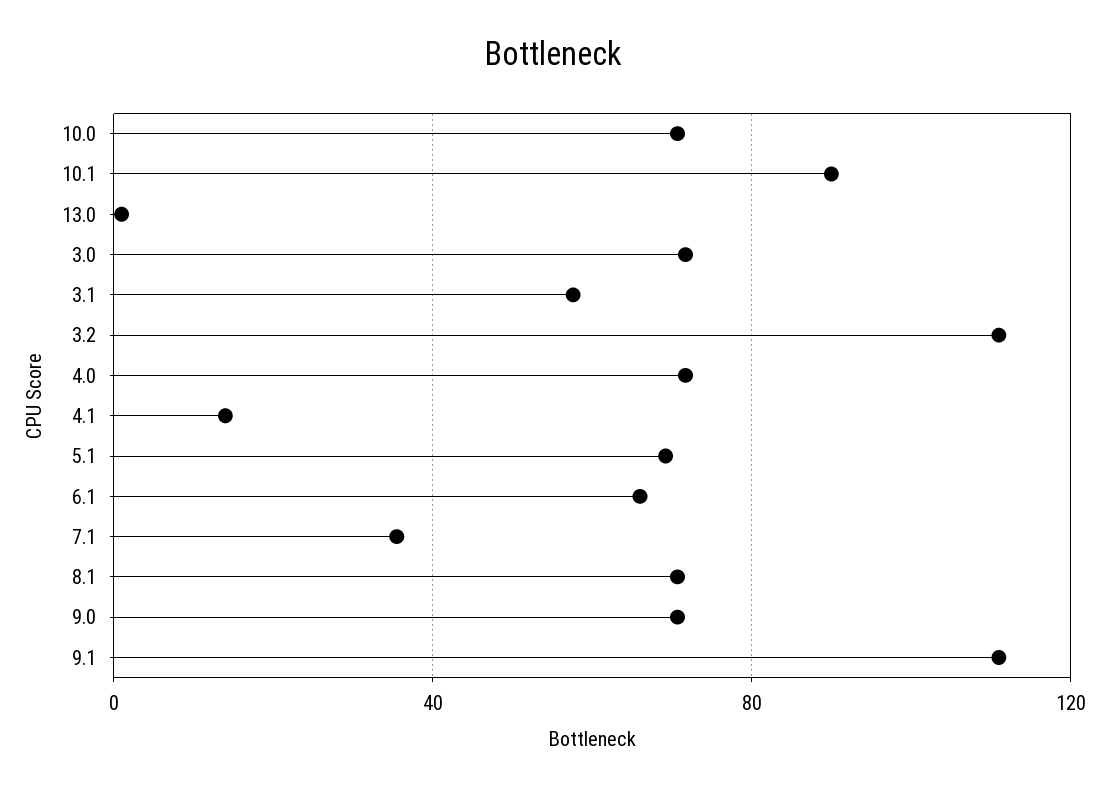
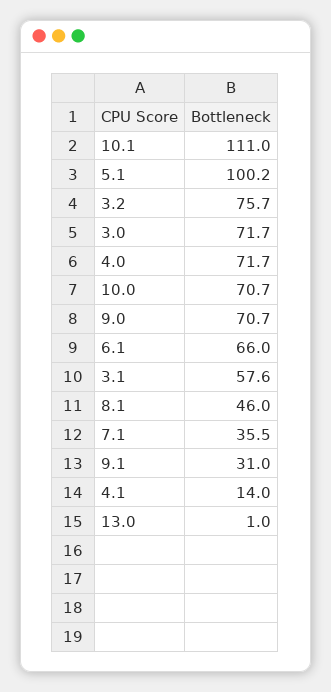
  {
    "10.0": 70.7,
-   "10.1": 90,
+   "10.1": 111,
    "13.0": 1,
    "3.0": 71.7,
    "3.1": 57.6,
-   "3.2": 110,
+   "3.2": 75.7,
    "4.0": 71.7,
    "4.1": 14,
-   "5.1": 70,
+   "5.1": 100.2,
    "6.1": 66,
    "7.1": 35.5,
-   "8.1": 70,
+   "8.1": 46,
    "9.0": 70.7,
-   "9.1": 110
+   "9.1": 31
  }

